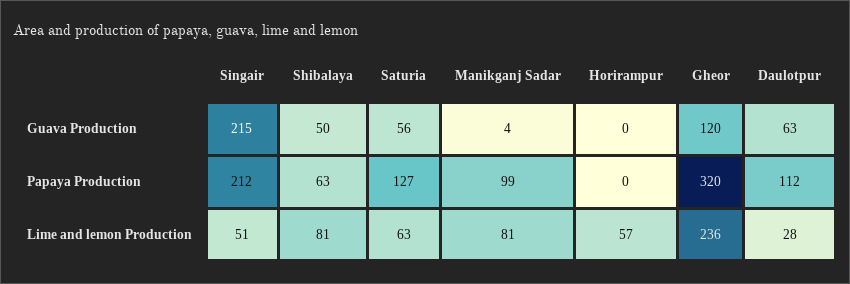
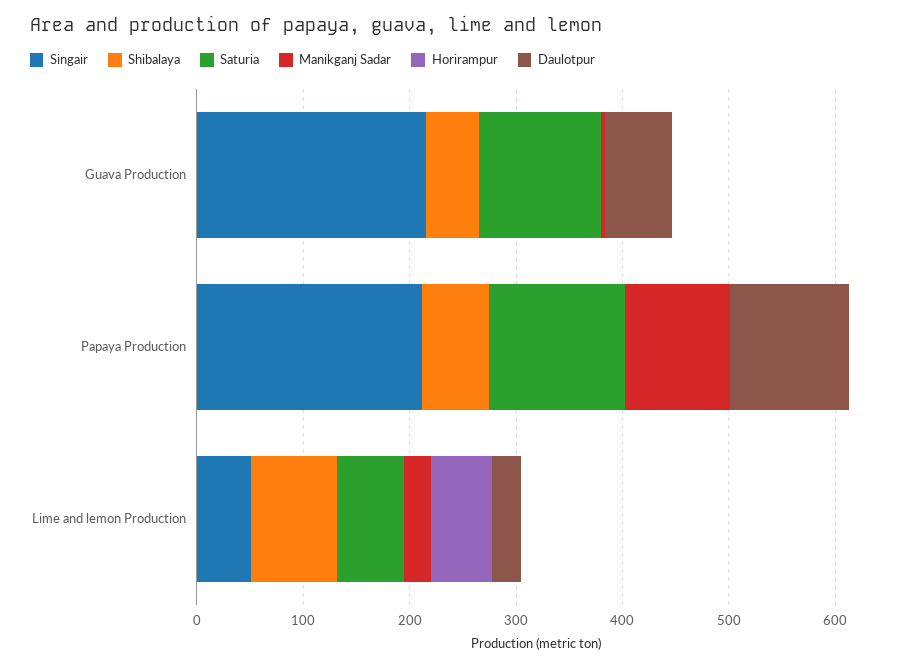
  {
    "Singair": {
      "Guava Production": 215,
      "Papaya Production": 212,
      "Lime and lemon Production": 51
    },
    "Shibalaya": {
      "Guava Production": 50,
      "Papaya Production": 63,
      "Lime and lemon Production": 81
    },
    "Saturia": {
-     "Guava Production": 56,
+     "Guava Production": 120,
      "Papaya Production": 127,
      "Lime and lemon Production": 63
    },
    "Manikganj Sadar": {
      "Guava Production": 4,
      "Papaya Production": 99,
-     "Lime and lemon Production": 81
+     "Lime and lemon Production": 20
    },
    "Horirampur": {
      "Guava Production": 0,
      "Papaya Production": 0,
      "Lime and lemon Production": 57
    },
-   "Gheor": {
-     "Guava Production": 120,
-     "Papaya Production": 320,
-     "Lime and lemon Production": 236
-   },
    "Daulotpur": {
      "Guava Production": 63,
      "Papaya Production": 112,
      "Lime and lemon Production": 28
    }
  }

